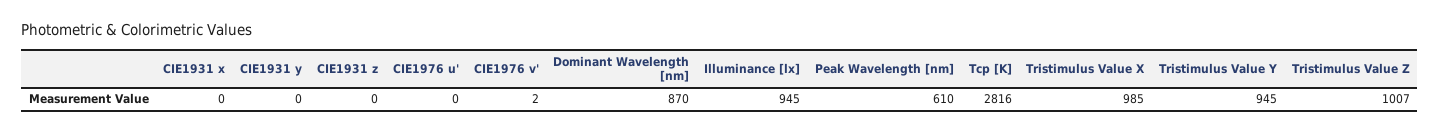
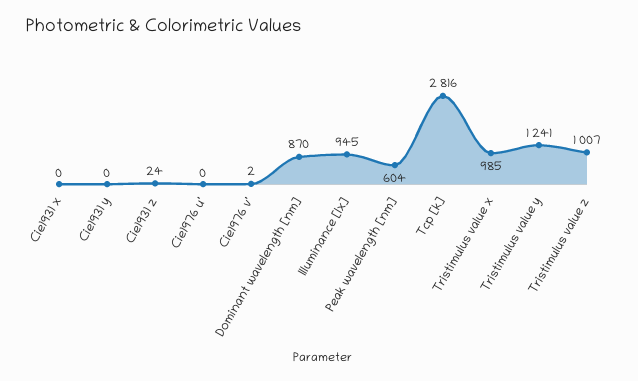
  {
    "CIE1931 x": 0,
    "CIE1931 y": 0,
-   "CIE1931 z": 0,
+   "CIE1931 z": 24,
    "CIE1976 u'": 0,
    "CIE1976 v'": 2,
    "Dominant Wavelength [nm]": 870,
    "Illuminance [lx]": 945,
-   "Peak Wavelength [nm]": 610,
+   "Peak Wavelength [nm]": 604,
    "Tcp [K]": 2816,
    "Tristimulus Value X": 985,
-   "Tristimulus Value Y": 945,
+   "Tristimulus Value Y": 1241,
    "Tristimulus Value Z": 1007
  }

